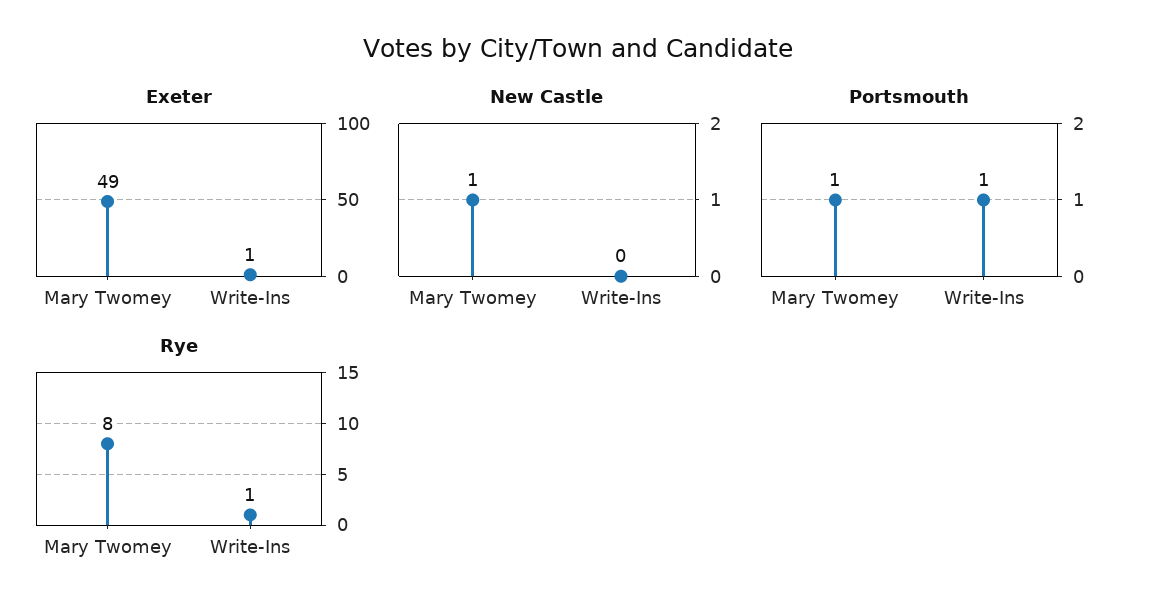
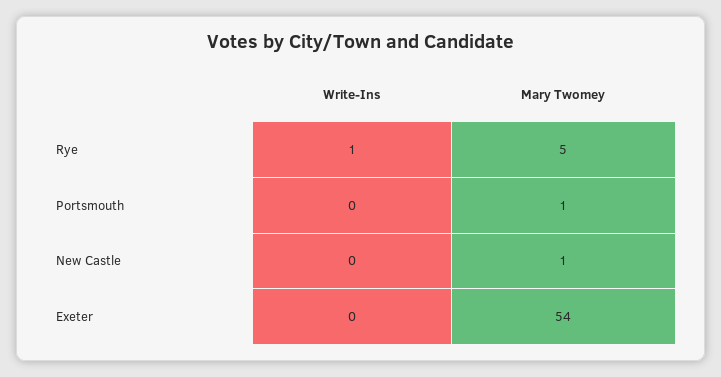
  {
    "Exeter": {
-     "Mary Twomey": 49,
+     "Mary Twomey": 54,
-     "Write-Ins": 1
+     "Write-Ins": 0
    },
    "New Castle": {
      "Mary Twomey": 1,
      "Write-Ins": 0
    },
    "Portsmouth": {
      "Mary Twomey": 1,
-     "Write-Ins": 1
+     "Write-Ins": 0
    },
    "Rye": {
-     "Mary Twomey": 8,
+     "Mary Twomey": 5,
      "Write-Ins": 1
    }
  }

